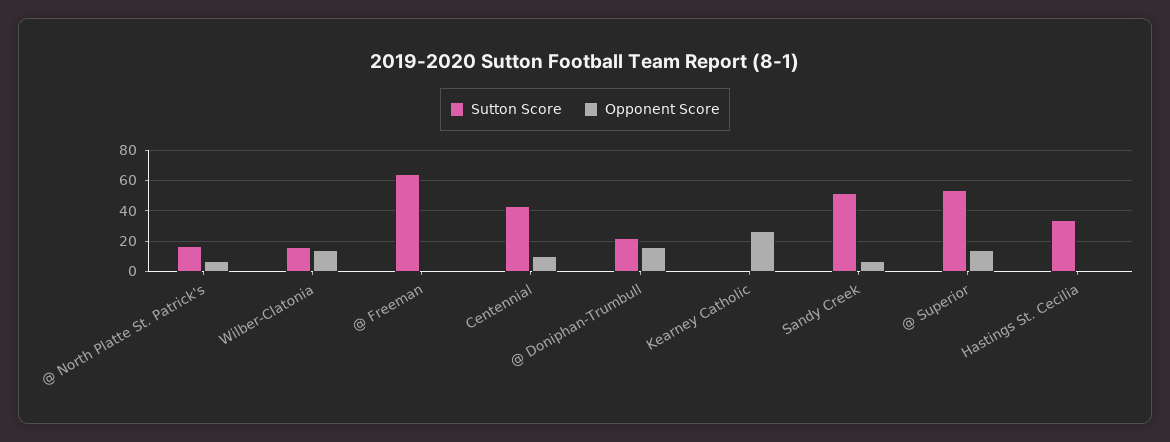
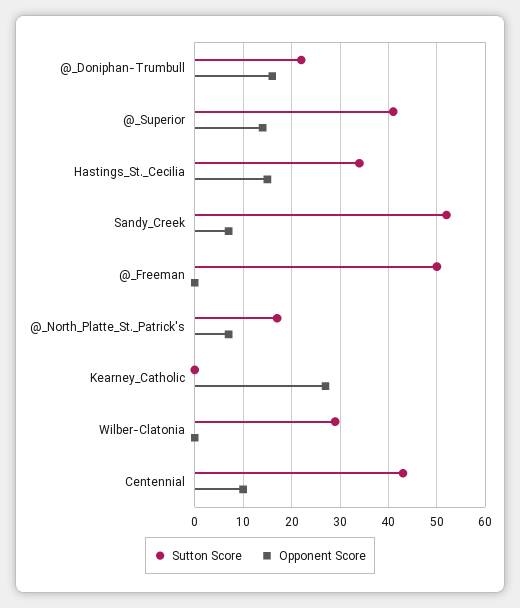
  {
    "Sutton Score": {
      "@ North Platte St. Patrick's": 15,
-     "Wilber-Clatonia": 15,
+     "Wilber-Clatonia": 30,
-     "@ Freeman": 65,
+     "@ Freeman": 50,
      "Centennial": 45,
      "@ Doniphan-Trumbull": 20,
      "Kearney Catholic": 0,
      "Sandy Creek": 50,
-     "@ Superior": 55,
+     "@ Superior": 40,
      "Hastings St. Cecilia": 35
    },
    "Opponent Score": {
      "@ North Platte St. Patrick's": 5,
-     "Wilber-Clatonia": 15,
+     "Wilber-Clatonia": 0,
      "@ Freeman": 0,
      "Centennial": 10,
      "@ Doniphan-Trumbull": 15,
      "Kearney Catholic": 25,
      "Sandy Creek": 5,
      "@ Superior": 15,
-     "Hastings St. Cecilia": 0
+     "Hastings St. Cecilia": 15
    }
  }

